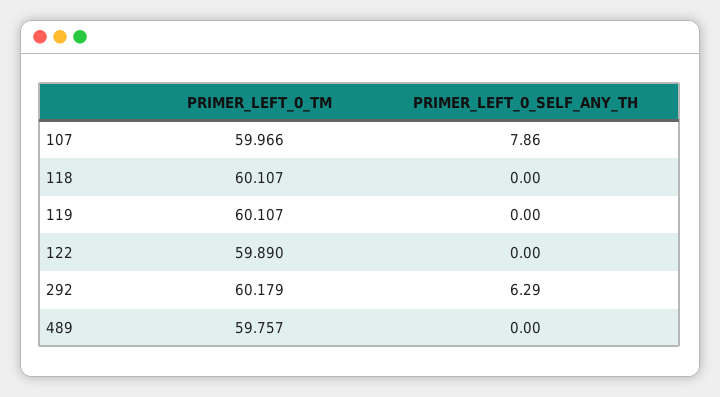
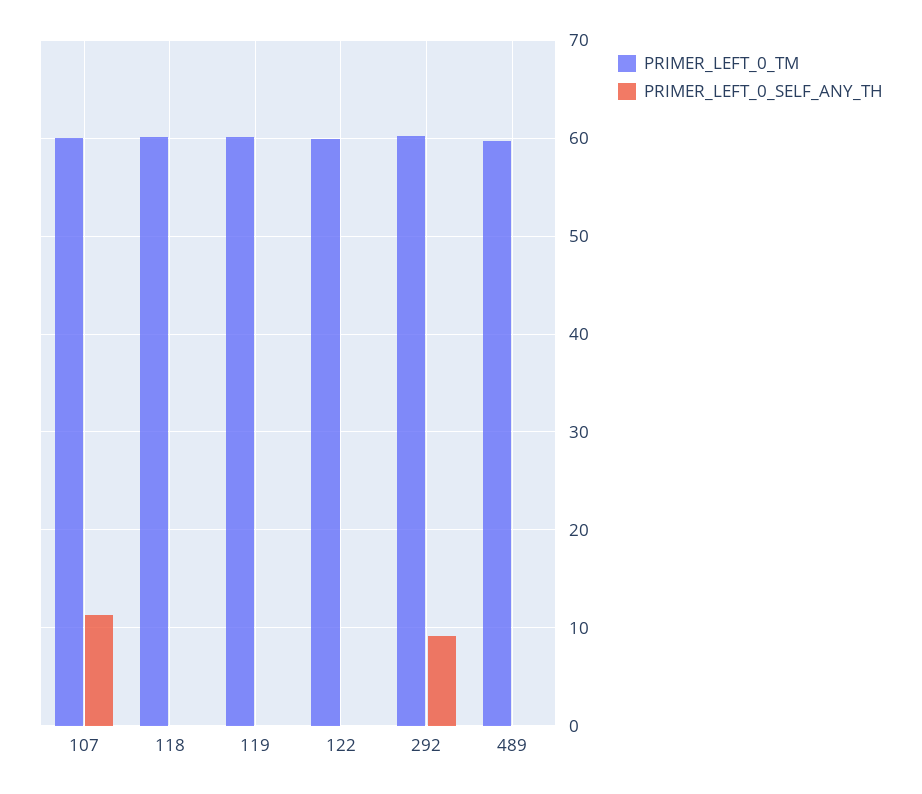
  {
    "PRIMER_LEFT_0_TM": {
      "107": 59.966,
      "118": 60.107,
      "119": 60.107,
      "122": 59.89,
      "292": 60.179,
      "489": 59.757
    },
    "PRIMER_LEFT_0_SELF_ANY_TH": {
-     "107": 7.86,
+     "107": 11,
      "118": 0,
      "119": 0,
      "122": 0,
-     "292": 6.29,
+     "292": 9,
      "489": 0
    }
  }

